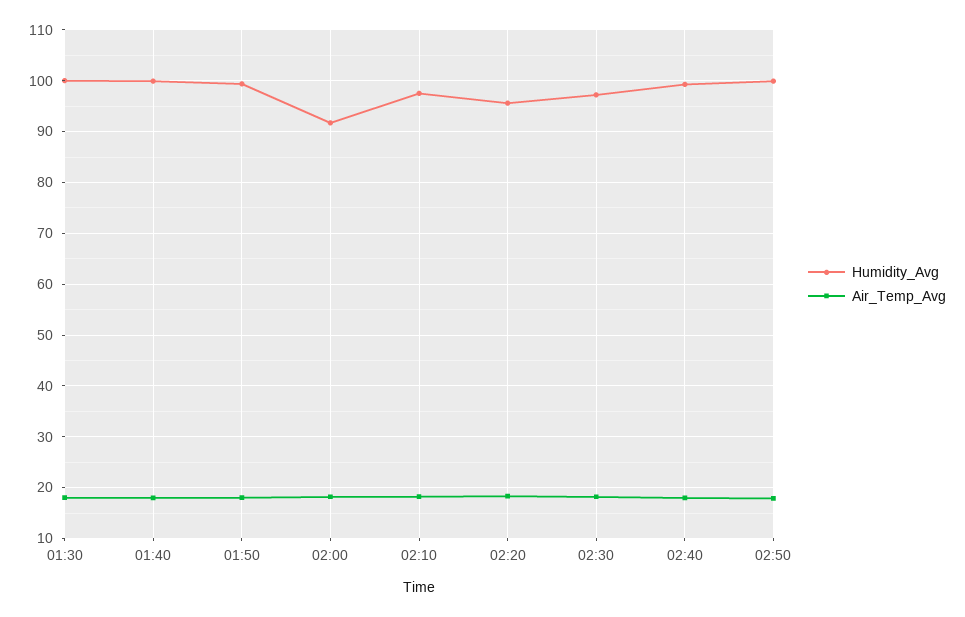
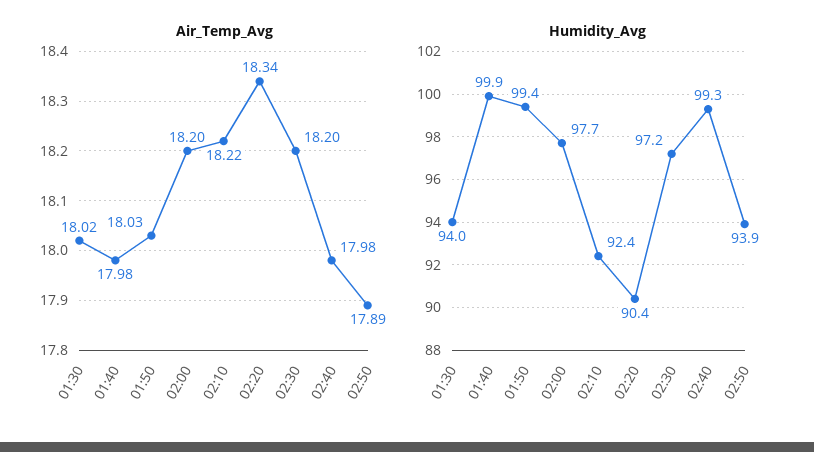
  {
    "Humidity_Avg": {
-     "01:30": 100,
+     "01:30": 94,
      "01:40": 99.9,
      "01:50": 99.4,
-     "02:00": 92,
+     "02:00": 97.7,
-     "02:10": 98,
+     "02:10": 92.4,
-     "02:20": 96,
+     "02:20": 90.4,
      "02:30": 97.2,
      "02:40": 99.3,
-     "02:50": 100
+     "02:50": 93.9
    },
    "Air_Temp_Avg": {
      "01:30": 18.02,
      "01:40": 17.98,
      "01:50": 18.03,
      "02:00": 18.2,
      "02:10": 18.22,
      "02:20": 18.34,
      "02:30": 18.2,
      "02:40": 17.98,
      "02:50": 17.89
    }
  }

